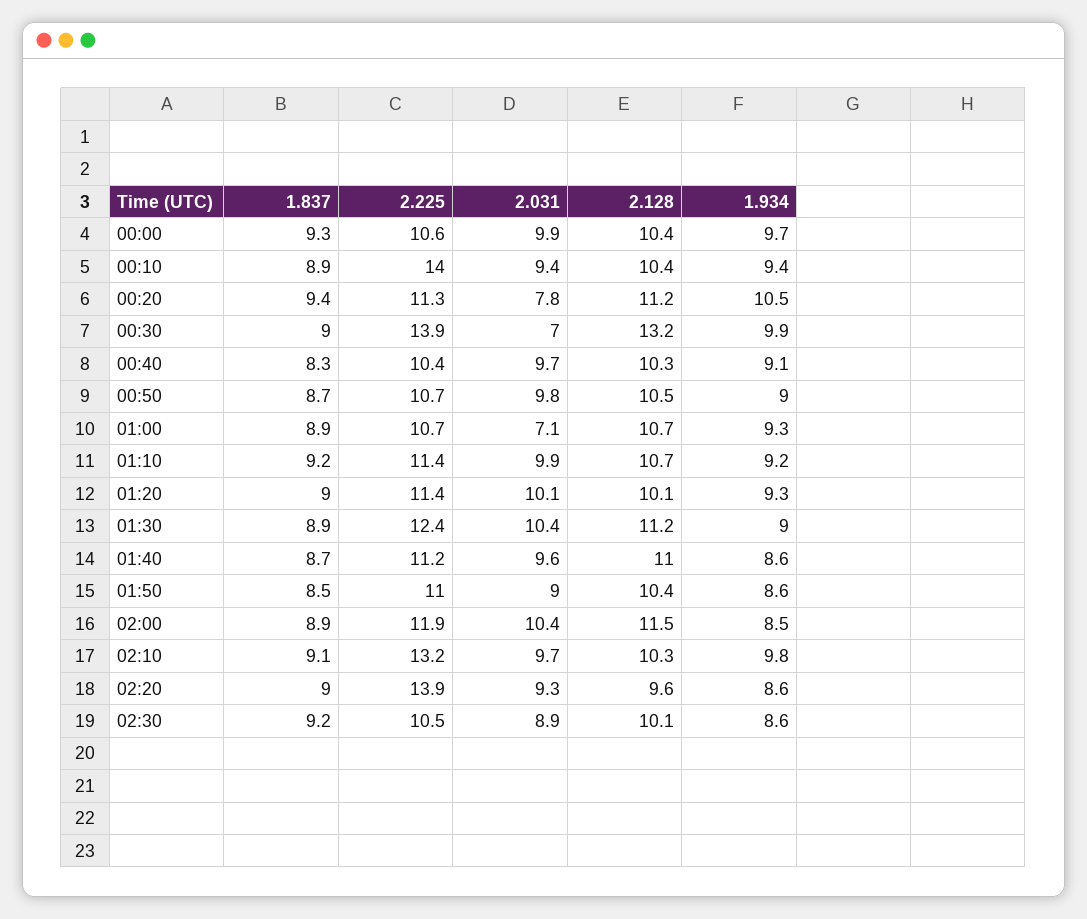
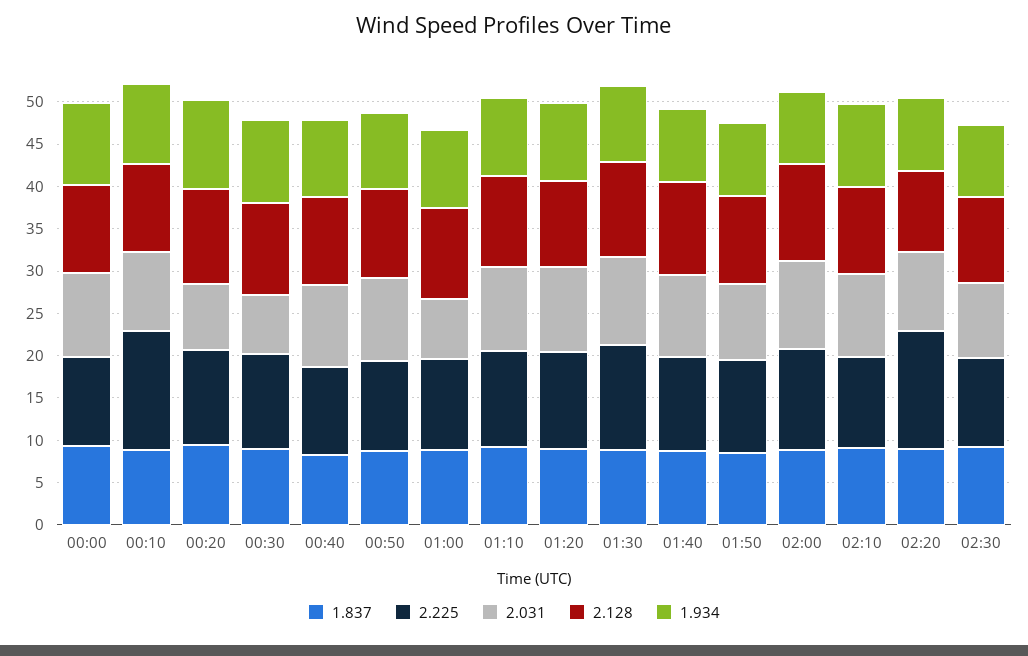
  {
    "1.837": {
      "00:00": 9.3,
      "00:10": 8.9,
      "00:20": 9.4,
      "00:30": 9,
      "00:40": 8.3,
      "00:50": 8.7,
      "01:00": 8.9,
      "01:10": 9.2,
      "01:20": 9,
      "01:30": 8.9,
      "01:40": 8.7,
      "01:50": 8.5,
      "02:00": 8.9,
      "02:10": 9.1,
      "02:20": 9,
      "02:30": 9.2
    },
    "2.225": {
      "00:00": 10.6,
      "00:10": 14,
      "00:20": 11.3,
-     "00:30": 13.9,
+     "00:30": 11,
      "00:40": 10.4,
      "00:50": 10.7,
      "01:00": 10.7,
      "01:10": 11.4,
      "01:20": 11.4,
      "01:30": 12.4,
      "01:40": 11.2,
      "01:50": 11,
      "02:00": 11.9,
-     "02:10": 13.2,
+     "02:10": 11,
      "02:20": 13.9,
      "02:30": 10.5
    },
    "2.031": {
      "00:00": 9.9,
      "00:10": 9.4,
      "00:20": 7.8,
      "00:30": 7,
      "00:40": 9.7,
      "00:50": 9.8,
      "01:00": 7.1,
      "01:10": 9.9,
      "01:20": 10.1,
      "01:30": 10.4,
      "01:40": 9.6,
      "01:50": 9,
      "02:00": 10.4,
      "02:10": 9.7,
      "02:20": 9.3,
      "02:30": 8.9
    },
    "2.128": {
      "00:00": 10.4,
      "00:10": 10.4,
      "00:20": 11.2,
-     "00:30": 13.2,
+     "00:30": 11,
      "00:40": 10.3,
      "00:50": 10.5,
      "01:00": 10.7,
      "01:10": 10.7,
      "01:20": 10.1,
      "01:30": 11.2,
      "01:40": 11,
      "01:50": 10.4,
      "02:00": 11.5,
      "02:10": 10.3,
      "02:20": 9.6,
      "02:30": 10.1
    },
    "1.934": {
      "00:00": 9.7,
      "00:10": 9.4,
      "00:20": 10.5,
      "00:30": 9.9,
      "00:40": 9.1,
      "00:50": 9,
      "01:00": 9.3,
      "01:10": 9.2,
      "01:20": 9.3,
      "01:30": 9,
      "01:40": 8.6,
      "01:50": 8.6,
      "02:00": 8.5,
      "02:10": 9.8,
      "02:20": 8.6,
      "02:30": 8.6
    }
  }

